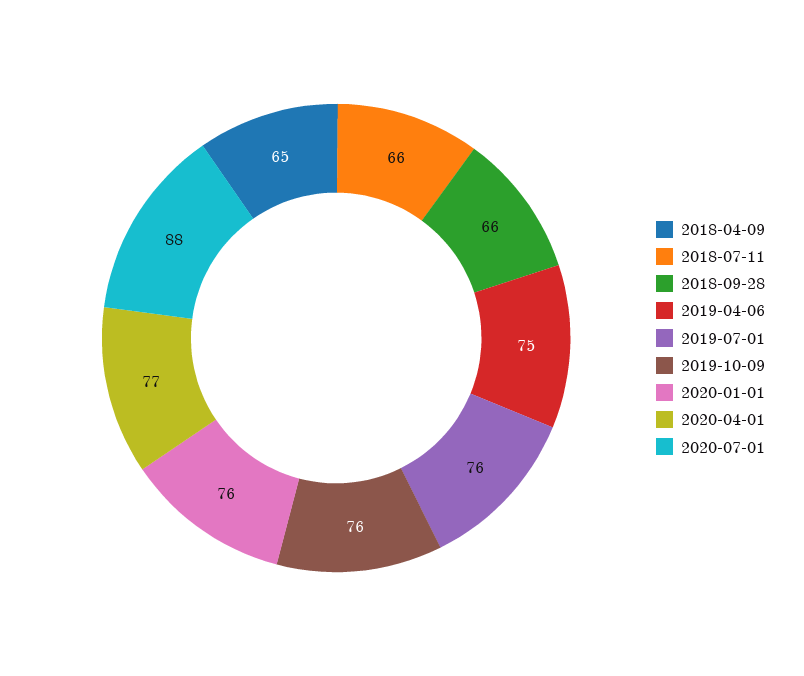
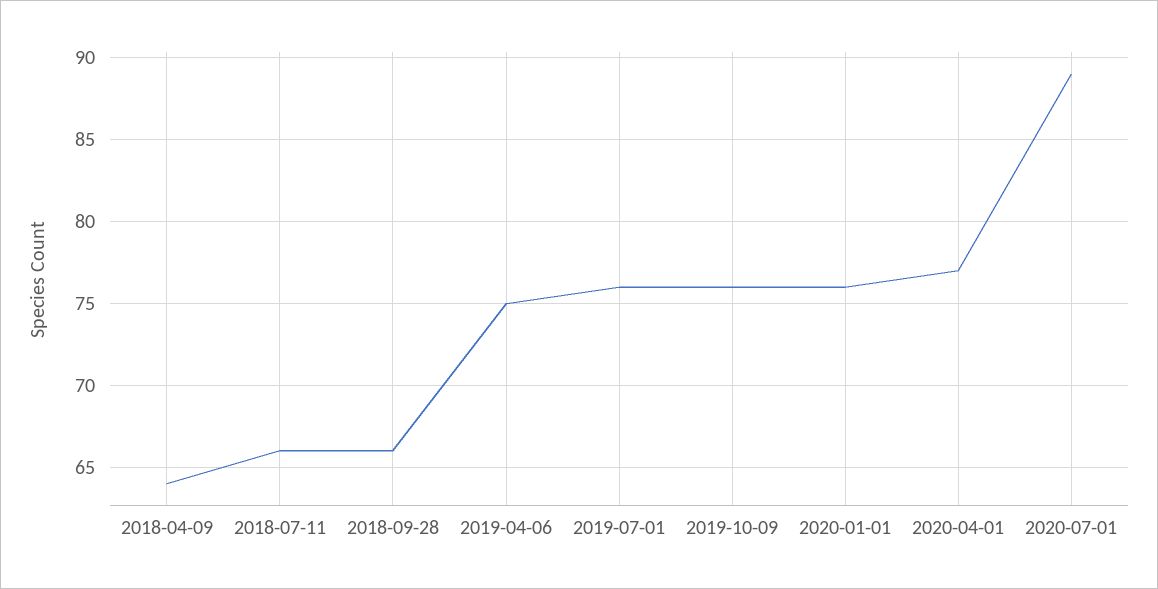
  {
-   "2018-04-09": 65,
+   "2018-04-09": 64,
    "2018-07-11": 66,
    "2018-09-28": 66,
    "2019-04-06": 75,
    "2019-07-01": 76,
    "2019-10-09": 76,
    "2020-01-01": 76,
    "2020-04-01": 77,
-   "2020-07-01": 88
+   "2020-07-01": 89
  }

